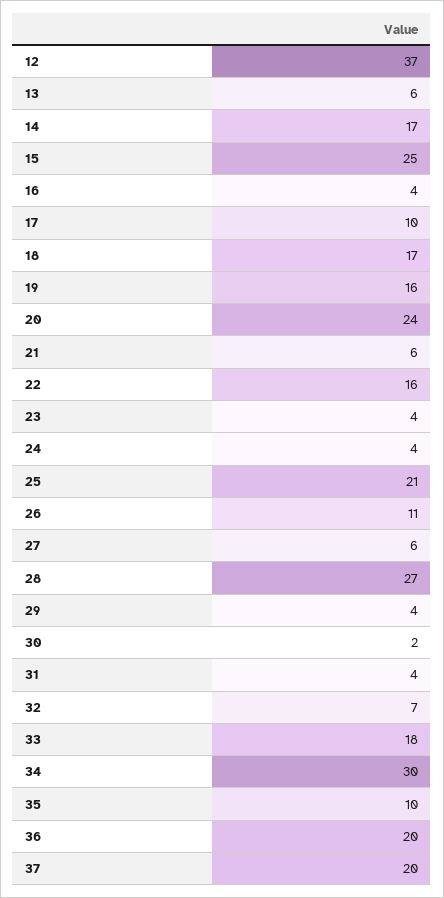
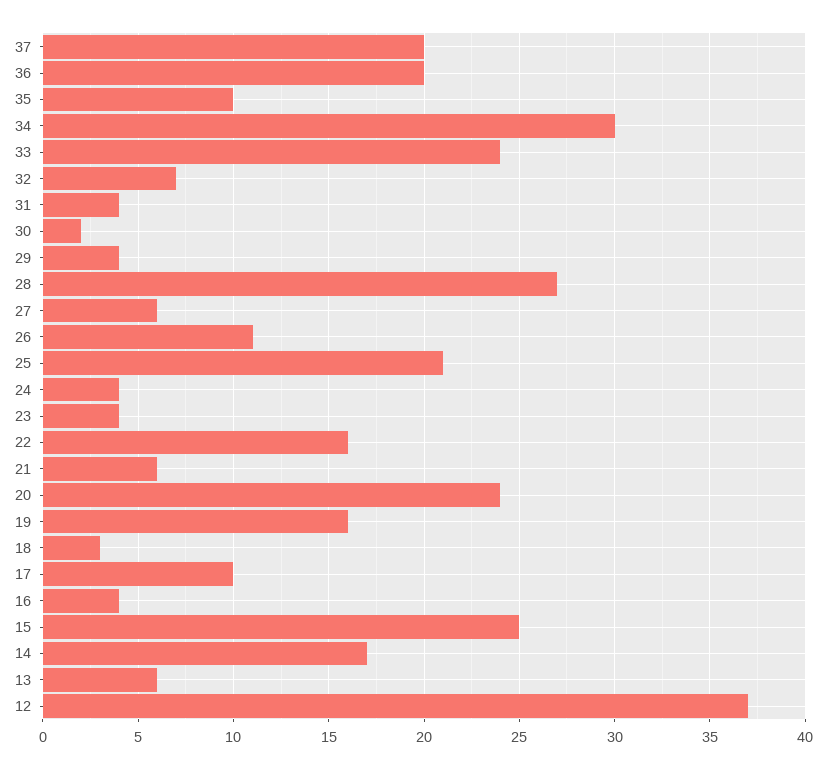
  {
    "12": 37,
    "13": 6,
    "14": 17,
    "15": 25,
    "16": 4,
    "17": 10,
-   "18": 17,
+   "18": 3,
    "19": 16,
    "20": 24,
    "21": 6,
    "22": 16,
    "23": 4,
    "24": 4,
    "25": 21,
    "26": 11,
    "27": 6,
    "28": 27,
    "29": 4,
    "30": 2,
    "31": 4,
    "32": 7,
-   "33": 18,
+   "33": 24,
    "34": 30,
    "35": 10,
    "36": 20,
    "37": 20
  }

